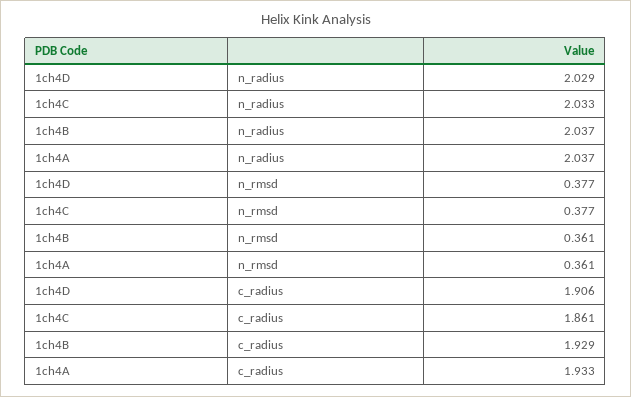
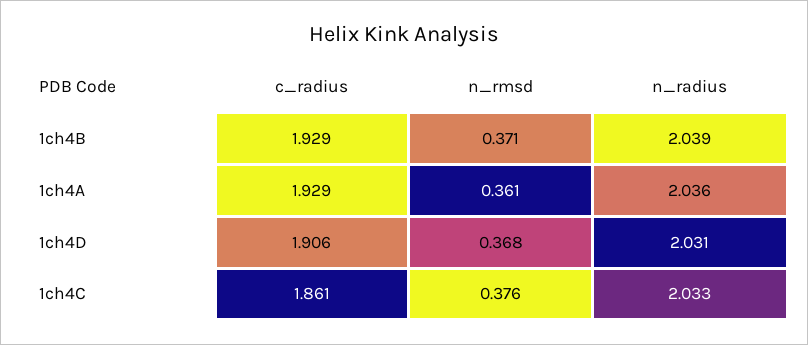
  {
    "1ch4D": {
-     "n_radius": 2.029,
+     "n_radius": 2.031,
-     "n_rmsd": 0.377,
+     "n_rmsd": 0.368,
      "c_radius": 1.906
    },
    "1ch4C": {
      "n_radius": 2.033,
-     "n_rmsd": 0.377,
+     "n_rmsd": 0.376,
      "c_radius": 1.861
    },
    "1ch4B": {
-     "n_radius": 2.037,
+     "n_radius": 2.039,
-     "n_rmsd": 0.361,
+     "n_rmsd": 0.371,
      "c_radius": 1.929
    },
    "1ch4A": {
-     "n_radius": 2.037,
+     "n_radius": 2.036,
      "n_rmsd": 0.361,
-     "c_radius": 1.933
+     "c_radius": 1.929
    }
  }

